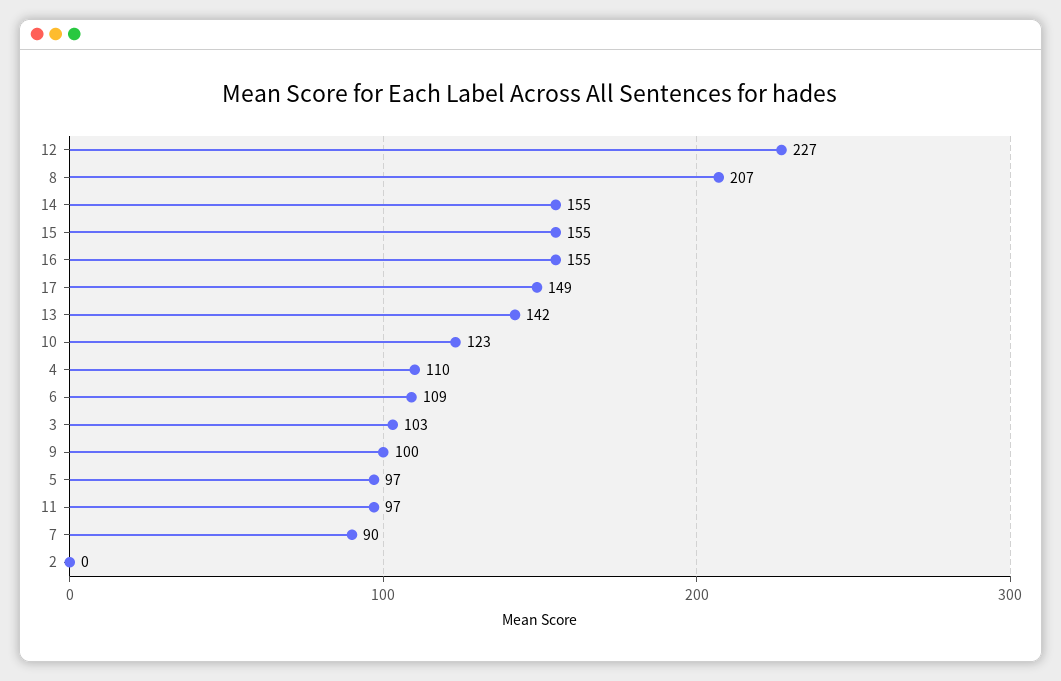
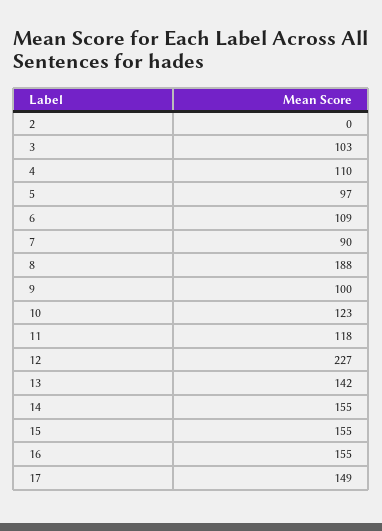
  {
    "12": 227,
-   "8": 207,
+   "8": 188,
    "14": 155,
    "15": 155,
    "16": 155,
    "17": 149,
    "13": 142,
    "10": 123,
    "4": 110,
    "6": 109,
    "3": 103,
    "9": 100,
    "5": 97,
-   "11": 97,
+   "11": 118,
    "7": 90,
    "2": 0
  }

